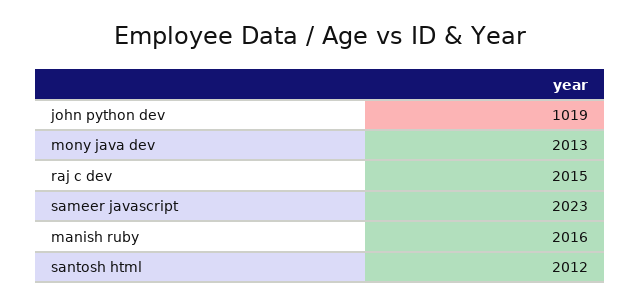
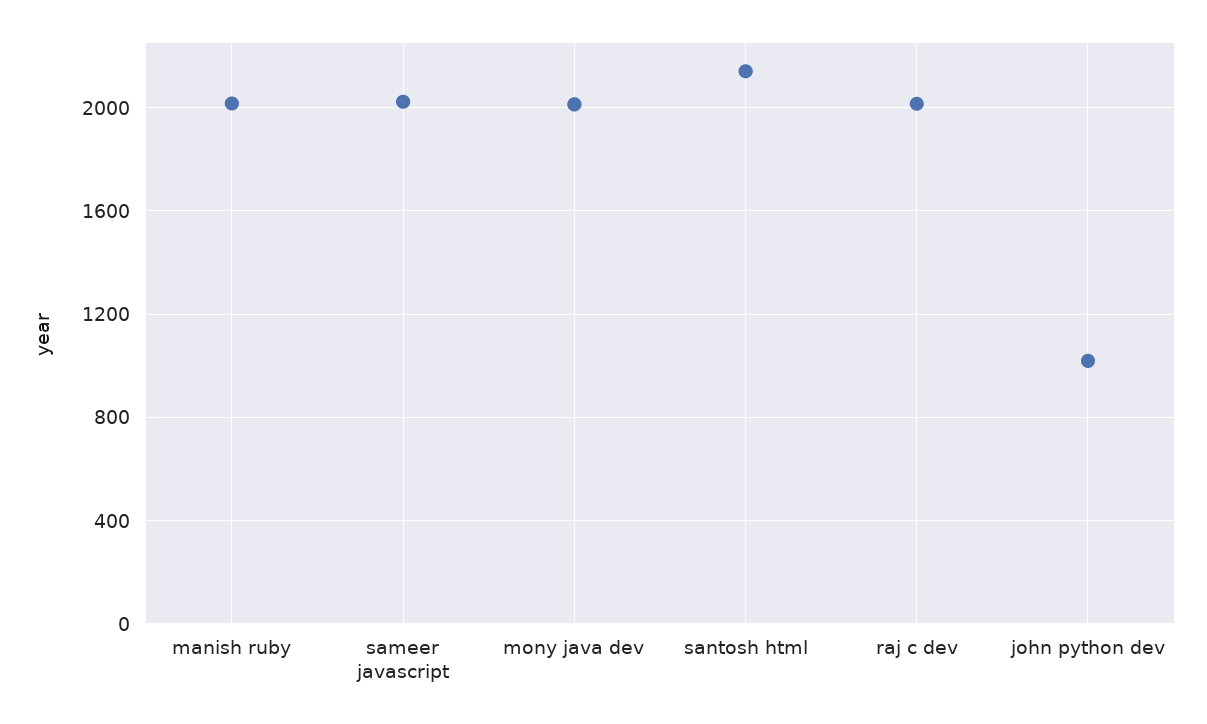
  {
    "john python dev": 1019,
    "mony java dev": 2013,
    "raj c dev": 2015,
    "sameer javascript": 2023,
    "manish ruby": 2016,
-   "santosh html": 2012
+   "santosh html": 2150
  }

